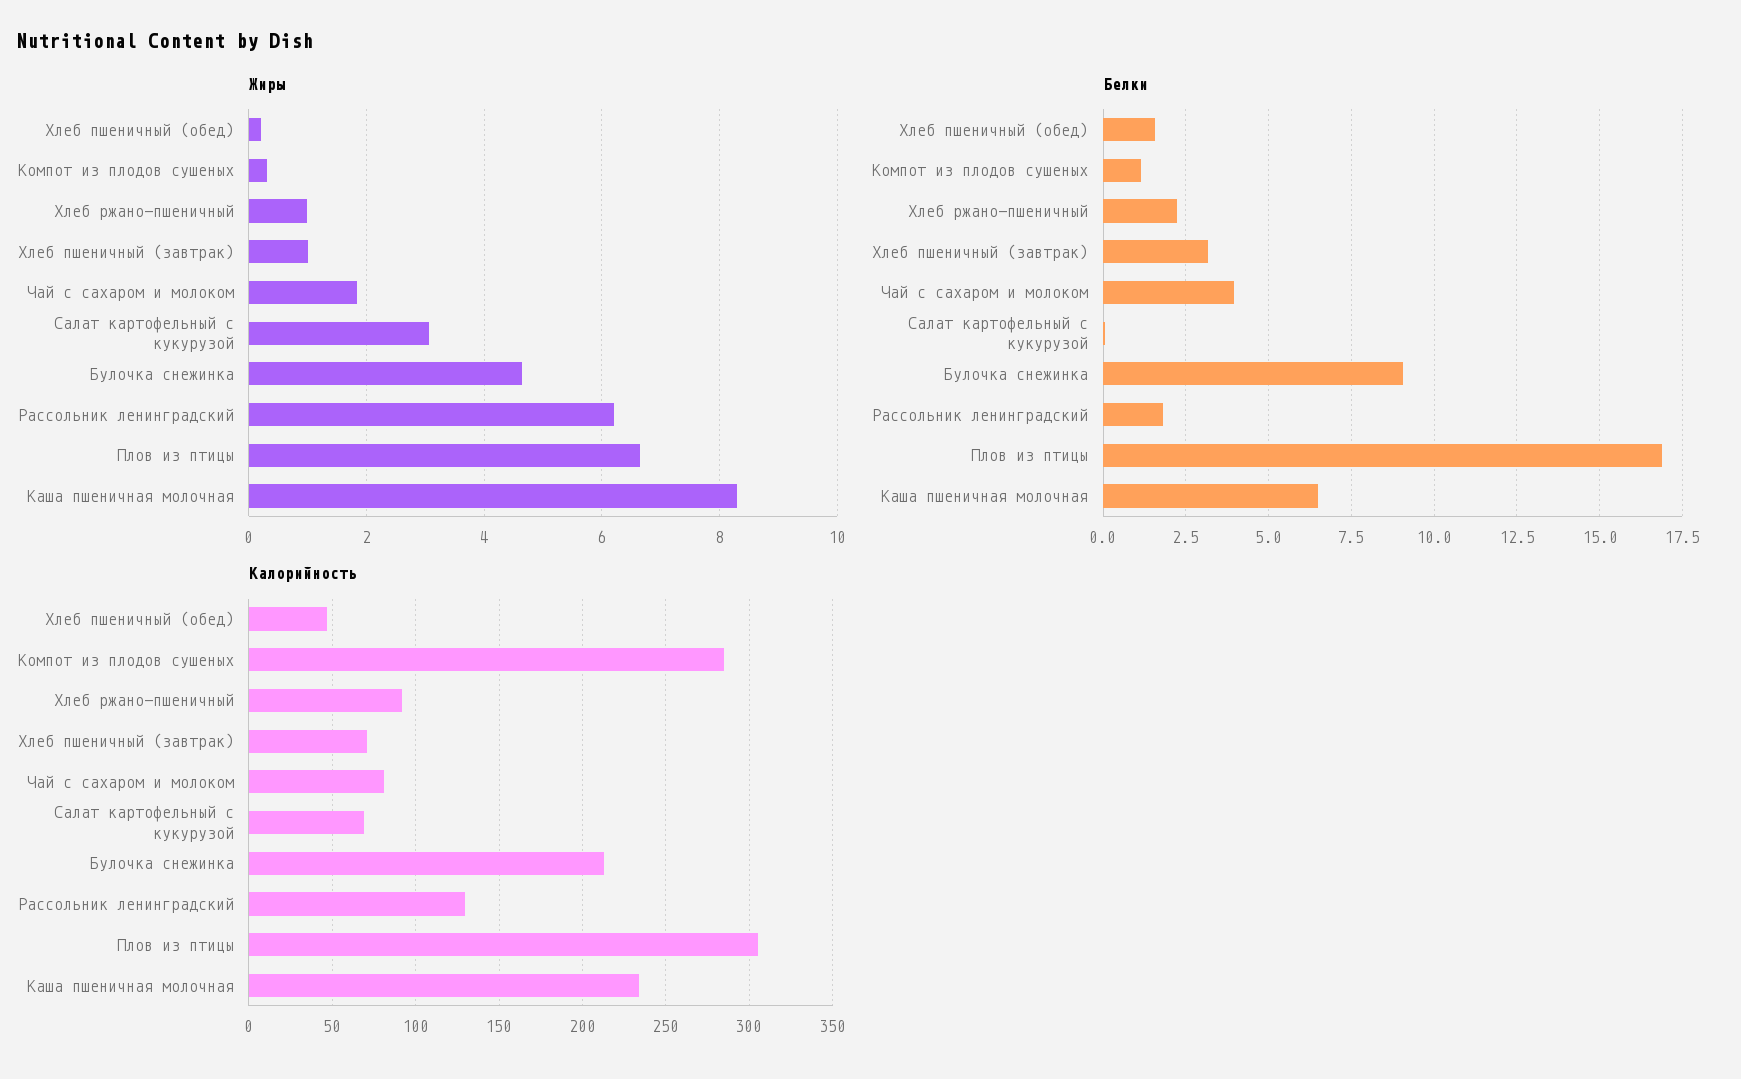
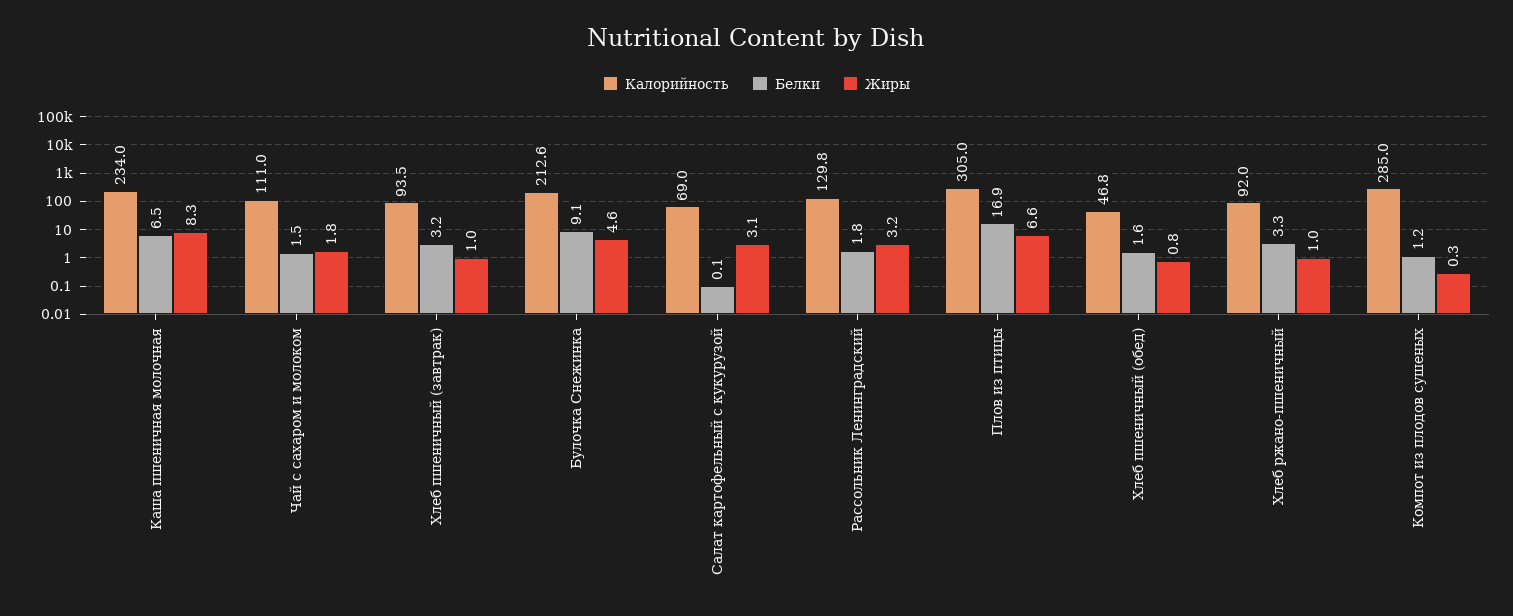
  {
    "Жиры": {
-     "Хлеб пшеничный (обед)": 0.2,
+     "Хлеб пшеничный (обед)": 0.8,
      "Компот из плодов сушеных": 0.3,
      "Хлеб ржано-пшеничный": 1,
      "Хлеб пшеничный (завтрак)": 1,
      "Чай с сахаром и молоком": 1.8,
      "Салат картофельный с кукурузой": 3.1,
      "Булочка снежинка": 4.6,
-     "Рассольник ленинградский": 6.2,
+     "Рассольник ленинградский": 3.2,
      "Плов из птицы": 6.6,
      "Каша пшеничная молочная": 8.3
    },
    "Белки": {
      "Хлеб пшеничный (обед)": 1.6,
      "Компот из плодов сушеных": 1.2,
-     "Хлеб ржано-пшеничный": 2.25,
+     "Хлеб ржано-пшеничный": 3.3,
      "Хлеб пшеничный (завтрак)": 3.2,
-     "Чай с сахаром и молоком": 4,
+     "Чай с сахаром и молоком": 1.5,
      "Салат картофельный с кукурузой": 0.1,
      "Булочка снежинка": 9.1,
      "Рассольник ленинградский": 1.8,
      "Плов из птицы": 16.9,
      "Каша пшеничная молочная": 6.5
    },
    "Калорийность": {
      "Хлеб пшеничный (обед)": 46.8,
      "Компот из плодов сушеных": 285,
      "Хлеб ржано-пшеничный": 92,
-     "Хлеб пшеничный (завтрак)": 70,
+     "Хлеб пшеничный (завтрак)": 93.5,
-     "Чай с сахаром и молоком": 80,
+     "Чай с сахаром и молоком": 111,
      "Салат картофельный с кукурузой": 69,
      "Булочка снежинка": 212.6,
      "Рассольник ленинградский": 129.8,
      "Плов из птицы": 305,
      "Каша пшеничная молочная": 234
    }
  }

